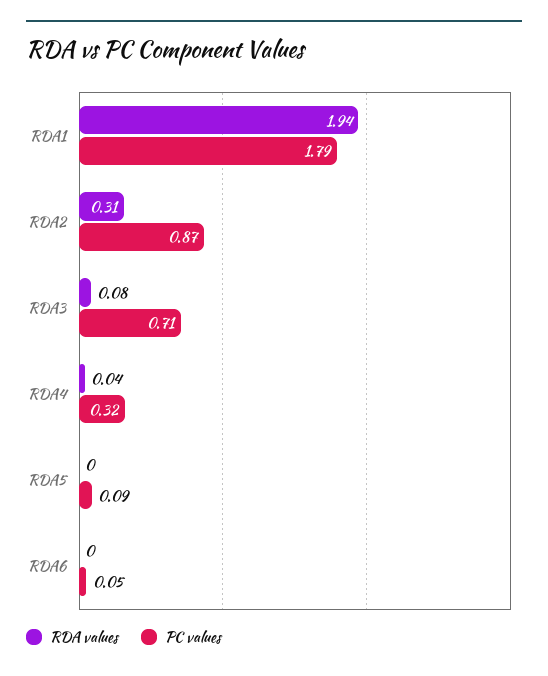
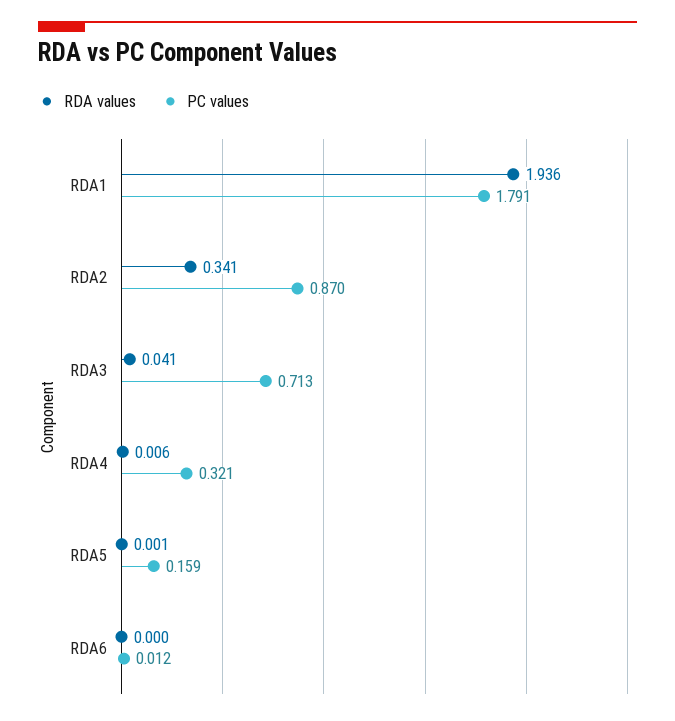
  {
    "RDA values": {
      "RDA1": 1.936,
-     "RDA2": 0.31,
+     "RDA2": 0.341,
-     "RDA3": 0.08,
+     "RDA3": 0.041,
-     "RDA4": 0.04,
+     "RDA4": 0.006,
      "RDA5": 0.001,
      "RDA6": 0
    },
    "PC values": {
      "RDA1": 1.791,
      "RDA2": 0.87,
      "RDA3": 0.713,
      "RDA4": 0.321,
-     "RDA5": 0.09,
+     "RDA5": 0.159,
-     "RDA6": 0.05
+     "RDA6": 0.012
    }
  }

